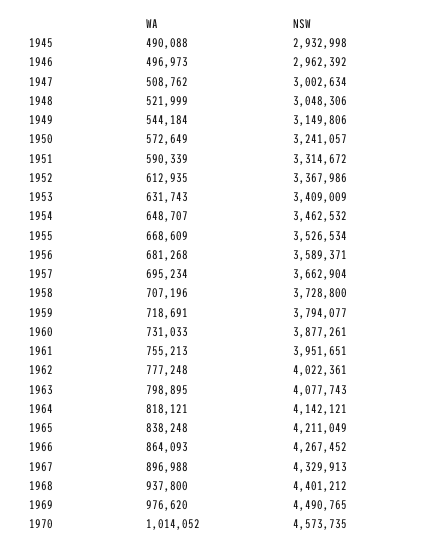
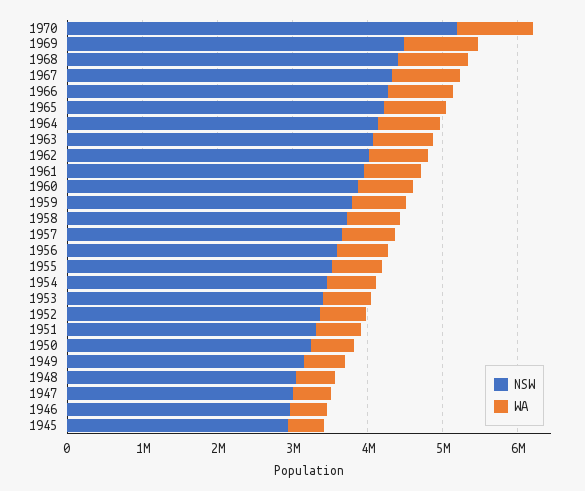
  {
    "WA": {
      "1945": 490088,
      "1946": 496973,
      "1947": 508762,
      "1948": 521999,
      "1949": 544184,
      "1950": 572649,
      "1951": 590339,
      "1952": 612935,
      "1953": 631743,
      "1954": 648707,
      "1955": 668609,
      "1956": 681268,
      "1957": 695234,
      "1958": 707196,
      "1959": 718691,
      "1960": 731033,
      "1961": 755213,
      "1962": 777248,
      "1963": 798895,
      "1964": 818121,
      "1965": 838248,
      "1966": 864093,
      "1967": 896988,
      "1968": 937800,
      "1969": 976620,
      "1970": 1014052
    },
    "NSW": {
      "1945": 2932998,
      "1946": 2962392,
      "1947": 3002634,
      "1948": 3048306,
      "1949": 3149806,
      "1950": 3241057,
      "1951": 3314672,
      "1952": 3367986,
      "1953": 3409009,
      "1954": 3462532,
      "1955": 3526534,
      "1956": 3589371,
      "1957": 3662904,
      "1958": 3728800,
      "1959": 3794077,
      "1960": 3877261,
      "1961": 3951651,
      "1962": 4022361,
      "1963": 4077743,
      "1964": 4142121,
      "1965": 4211049,
      "1966": 4267452,
      "1967": 4329913,
      "1968": 4401212,
      "1969": 4490765,
-     "1970": 4573735
+     "1970": 5200000
    }
  }

